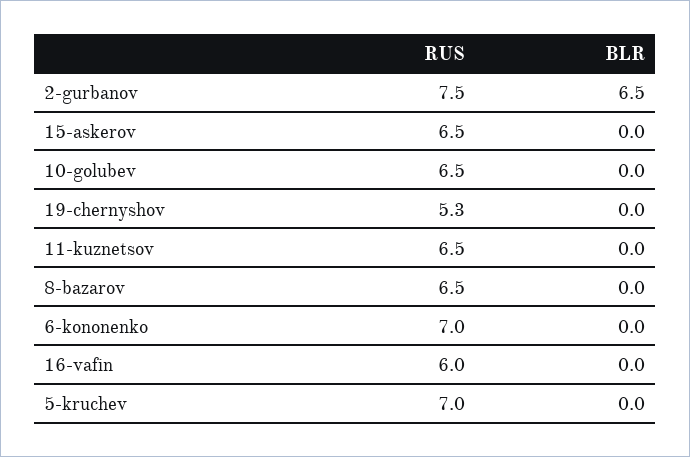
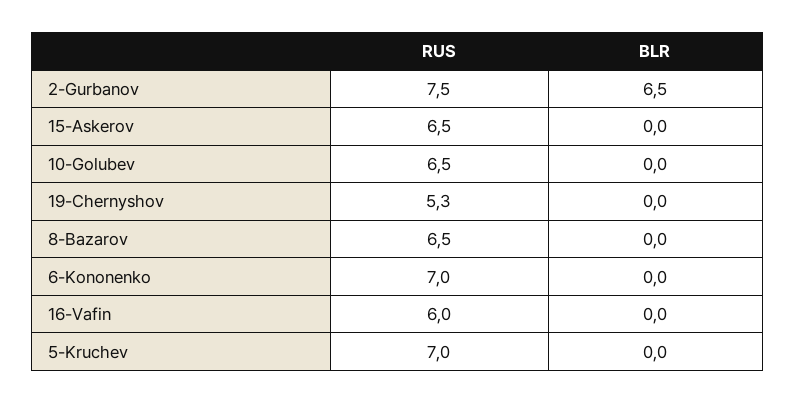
  {
    "RUS": {
      "2-gurbanov": 7.5,
      "15-askerov": 6.5,
      "10-golubev": 6.5,
      "19-chernyshov": 5.3,
-     "11-kuznetsov": 6.5,
      "8-bazarov": 6.5,
      "6-kononenko": 7,
      "16-vafin": 6,
      "5-kruchev": 7
    },
    "BLR": {
      "2-gurbanov": 6.5,
      "15-askerov": 0,
      "10-golubev": 0,
      "19-chernyshov": 0,
-     "11-kuznetsov": 0,
      "8-bazarov": 0,
      "6-kononenko": 0,
      "16-vafin": 0,
      "5-kruchev": 0
    }
  }

